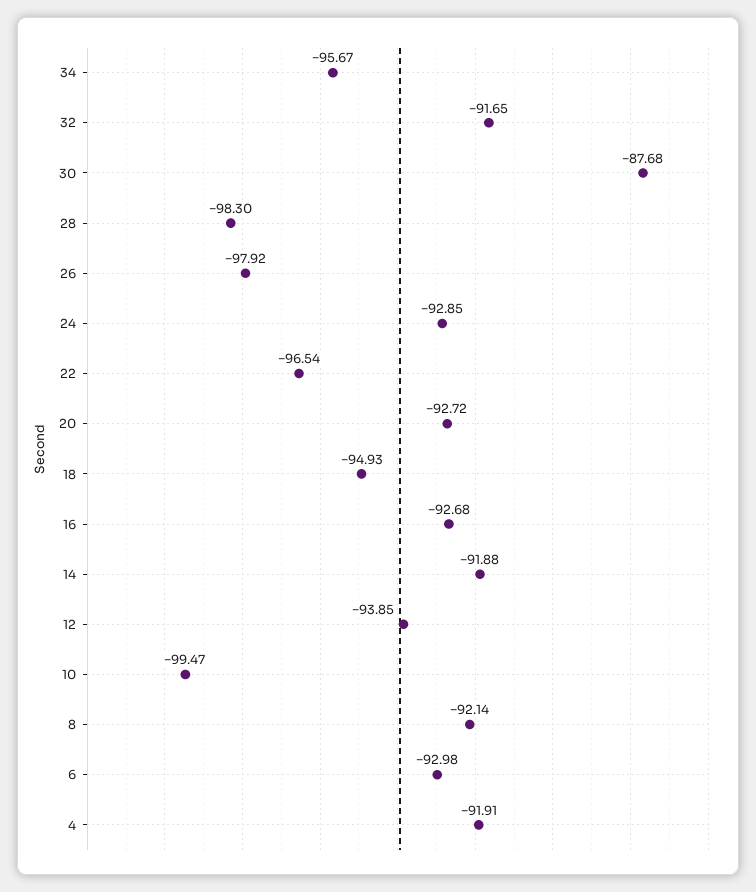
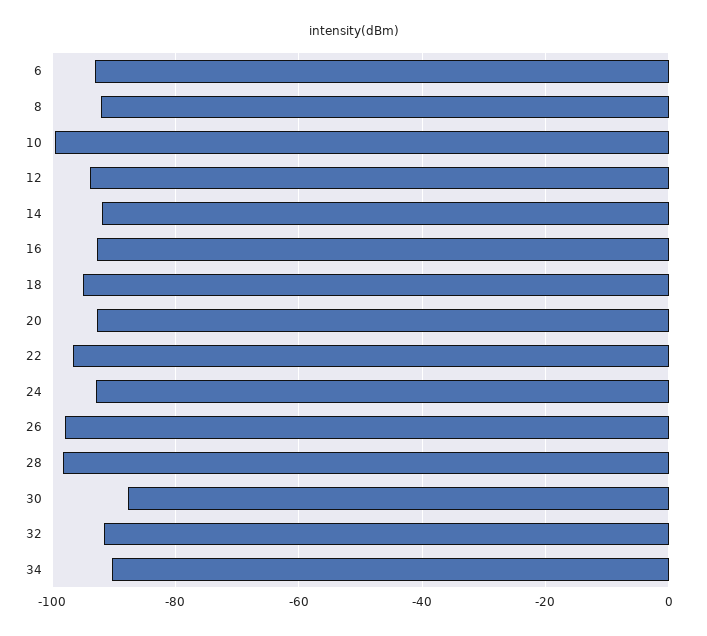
  {
-   "34": -95.67,
+   "34": -90,
    "32": -91.65,
    "30": -87.68,
    "28": -98.3,
    "26": -97.92,
    "24": -92.85,
    "22": -96.54,
    "20": -92.72,
    "18": -94.93,
    "16": -92.68,
    "14": -91.88,
    "12": -93.85,
    "10": -99.47,
    "8": -92.14,
-   "6": -92.98,
+   "6": -92.98
-   "4": -91.91
  }

